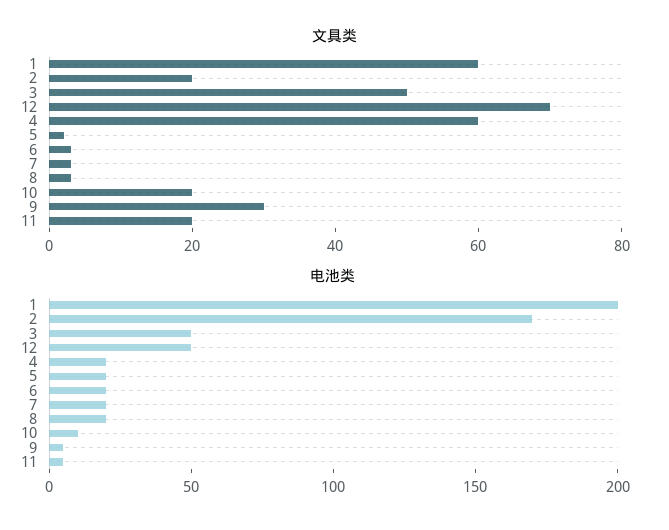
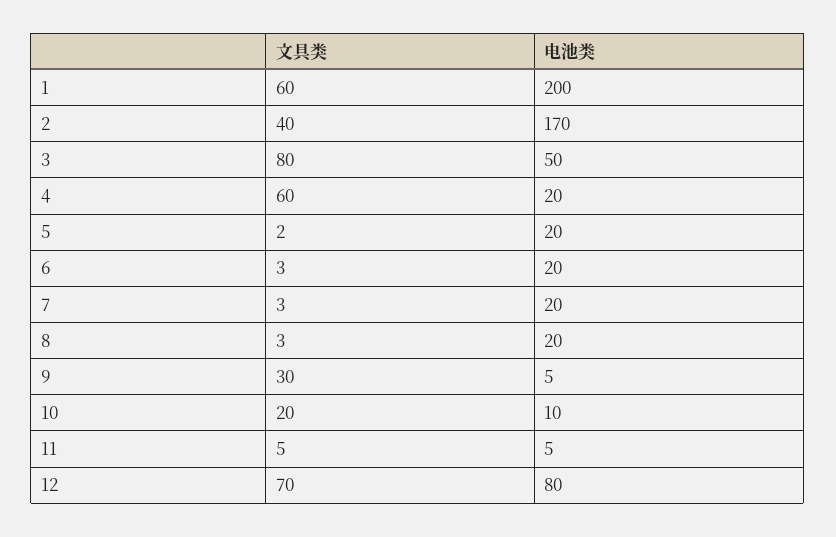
  {
    "文具类": {
      "1": 60,
-     "2": 20,
+     "2": 40,
-     "3": 50,
+     "3": 80,
      "12": 70,
      "4": 60,
      "5": 2,
      "6": 3,
      "7": 3,
      "8": 3,
      "10": 20,
      "9": 30,
-     "11": 20
+     "11": 5
    },
    "电池类": {
      "1": 200,
      "2": 170,
      "3": 50,
-     "12": 50,
+     "12": 80,
      "4": 20,
      "5": 20,
      "6": 20,
      "7": 20,
      "8": 20,
      "10": 10,
      "9": 5,
      "11": 5
    }
  }

